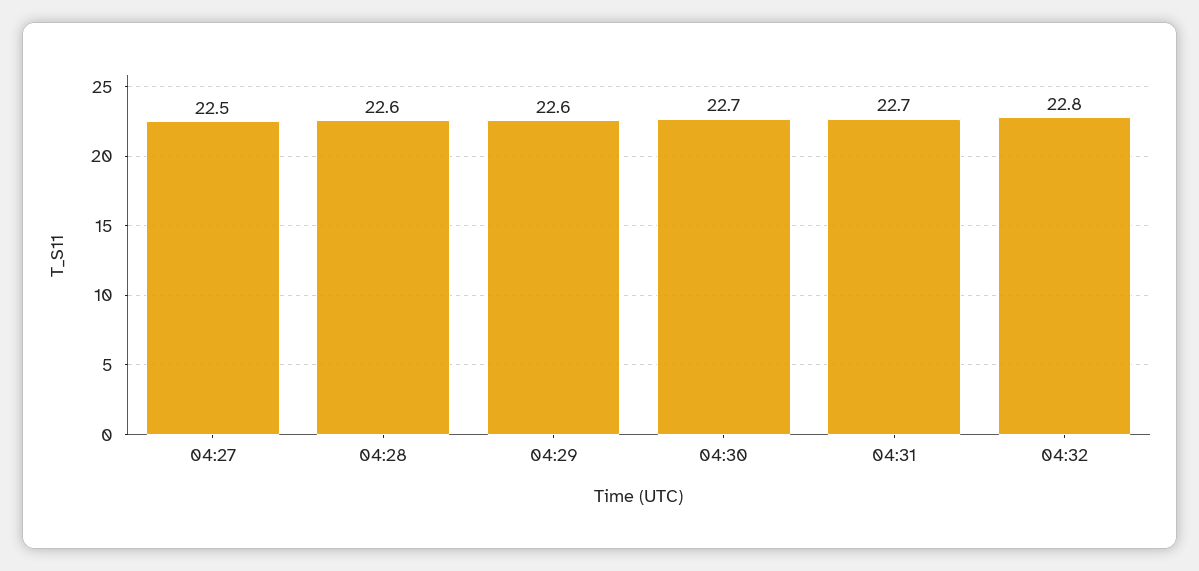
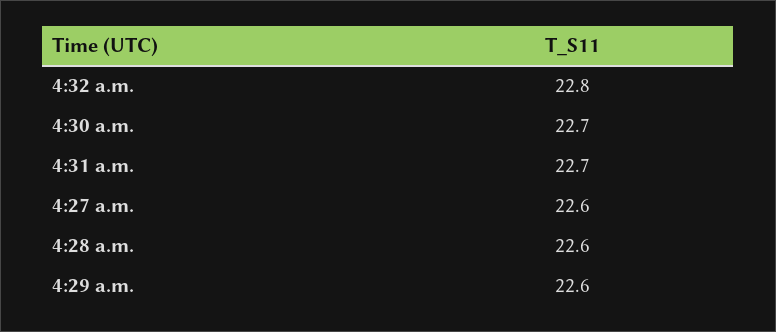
  {
-   "04:27": 22.5,
+   "04:27": 22.6,
    "04:28": 22.6,
    "04:29": 22.6,
    "04:30": 22.7,
    "04:31": 22.7,
    "04:32": 22.8
  }

